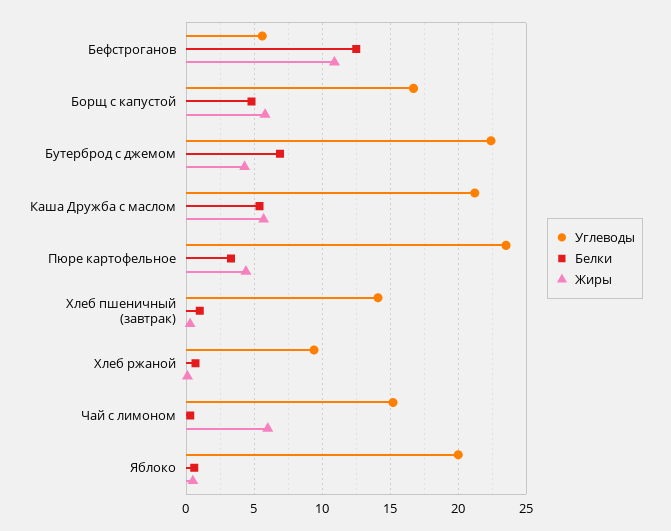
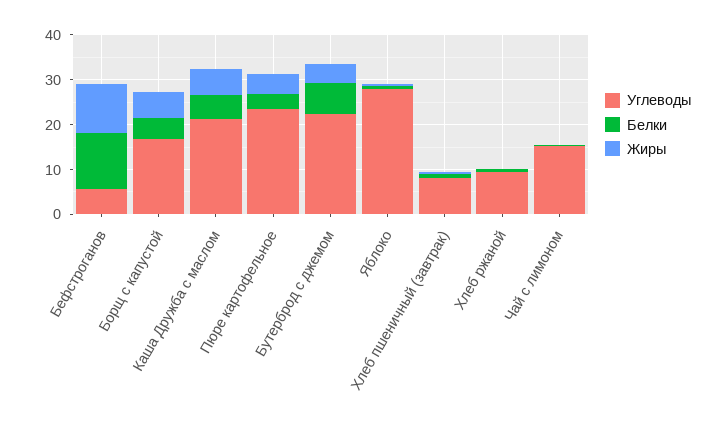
  {
    "Углеводы": {
      "Бефстроганов": 5.5,
      "Борщ с капустой": 16.5,
      "Бутерброд с джемом": 22.5,
      "Каша Дружба с маслом": 21,
      "Пюре картофельное": 23.5,
-     "Хлеб пшеничный (завтрак)": 14,
+     "Хлеб пшеничный (завтрак)": 8,
      "Хлеб ржаной": 9.5,
      "Чай с лимоном": 15,
-     "Яблоко": 20
+     "Яблоко": 28
    },
    "Белки": {
      "Бефстроганов": 12.5,
      "Борщ с капустой": 5,
      "Бутерброд с джемом": 7,
      "Каша Дружба с маслом": 5.5,
      "Пюре картофельное": 3.5,
      "Хлеб пшеничный (завтрак)": 1,
      "Хлеб ржаной": 0.5,
      "Чай с лимоном": 0.5,
      "Яблоко": 0.5
    },
    "Жиры": {
      "Бефстроганов": 11,
      "Борщ с капустой": 6,
      "Бутерброд с джемом": 4.5,
      "Каша Дружба с маслом": 5.5,
      "Пюре картофельное": 4.5,
      "Хлеб пшеничный (завтрак)": 0.5,
      "Хлеб ржаной": 0,
-     "Чай с лимоном": 6,
+     "Чай с лимоном": 0,
      "Яблоко": 0.5
    }
  }

